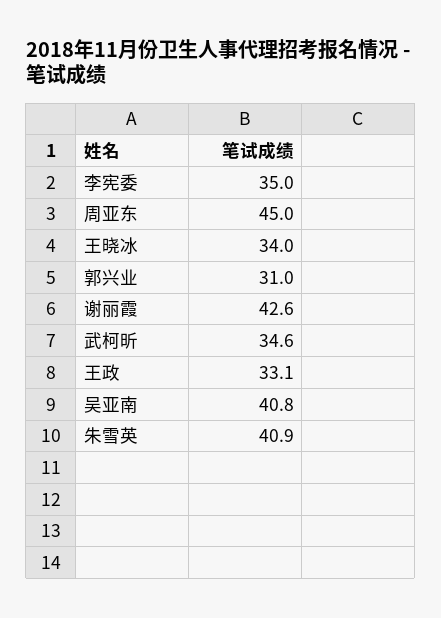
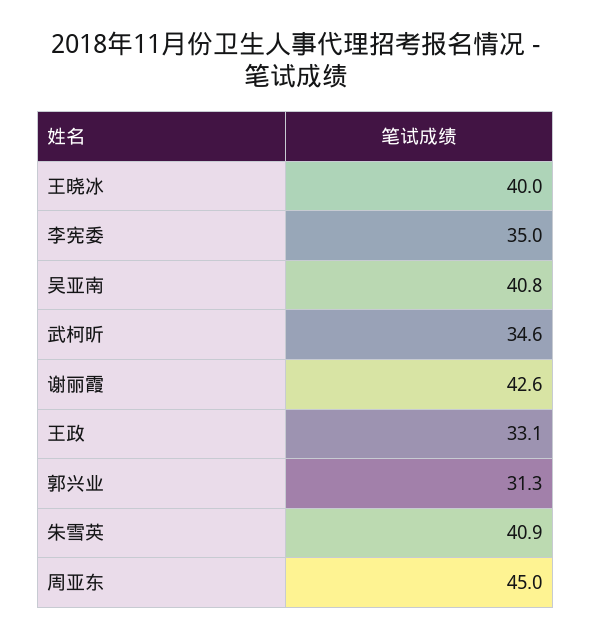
  {
    "李宪委": 35,
    "周亚东": 45,
-   "王晓冰": 34,
+   "王晓冰": 40,
-   "郭兴业": 31,
+   "郭兴业": 31.3,
    "谢丽霞": 42.6,
    "武柯昕": 34.6,
    "王政": 33.1,
    "吴亚南": 40.8,
    "朱雪英": 40.9
  }

